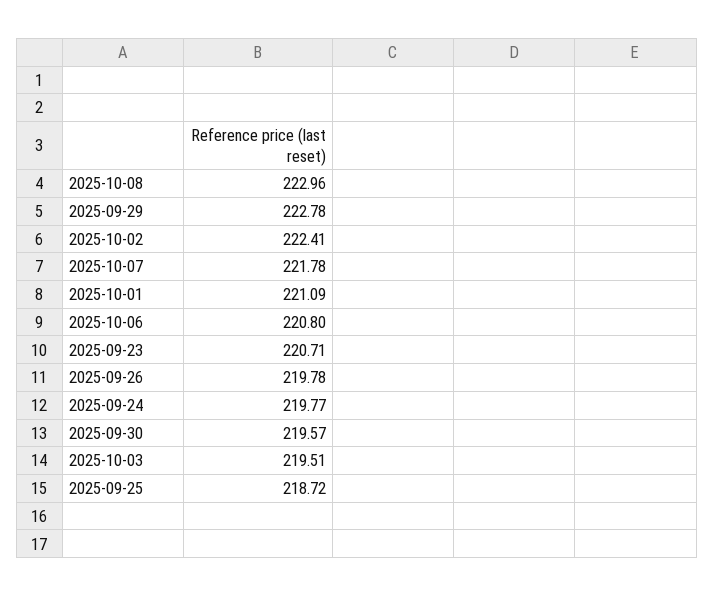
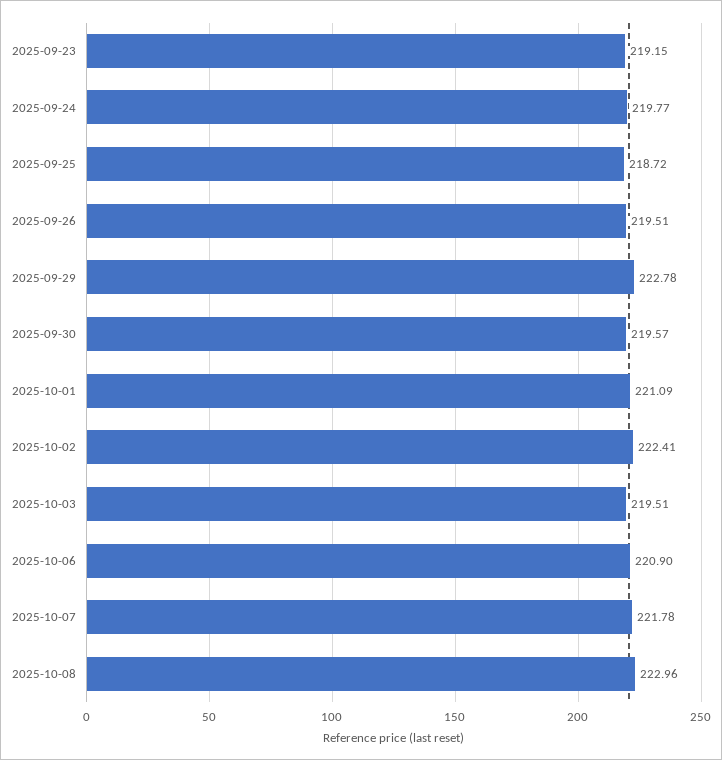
  {
    "2025-10-08": 222.96,
    "2025-09-29": 222.78,
    "2025-10-02": 222.41,
    "2025-10-07": 221.78,
    "2025-10-01": 221.09,
-   "2025-10-06": 220.8,
+   "2025-10-06": 220.9,
-   "2025-09-23": 220.71,
+   "2025-09-23": 219.15,
-   "2025-09-26": 219.78,
+   "2025-09-26": 219.51,
    "2025-09-24": 219.77,
    "2025-09-30": 219.57,
    "2025-10-03": 219.51,
    "2025-09-25": 218.72
  }

